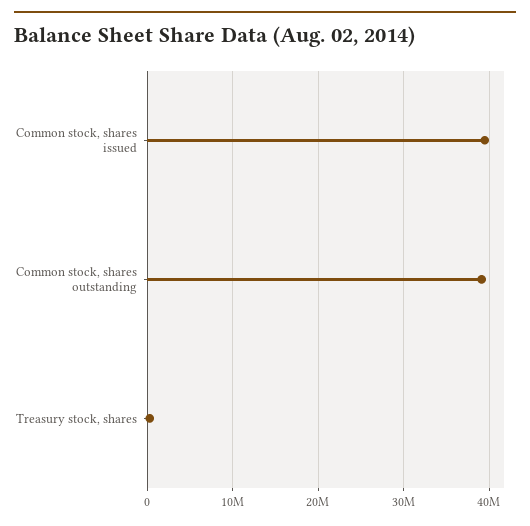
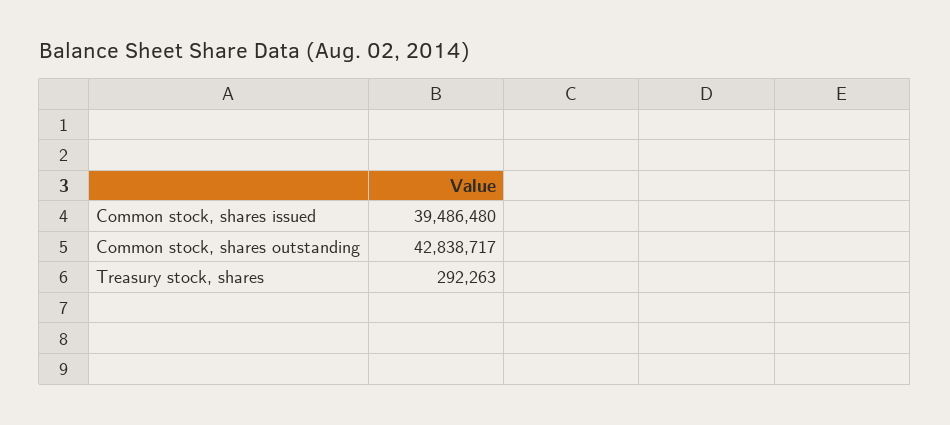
  {
    "Common stock, shares issued": 39486480,
-   "Common stock, shares outstanding": 39000000,
+   "Common stock, shares outstanding": 42838717,
    "Treasury stock, shares": 292263
  }

